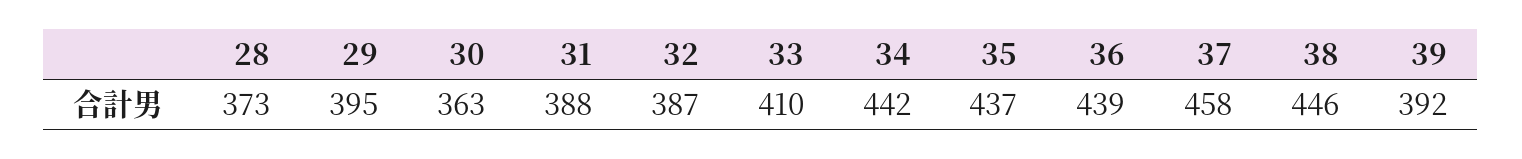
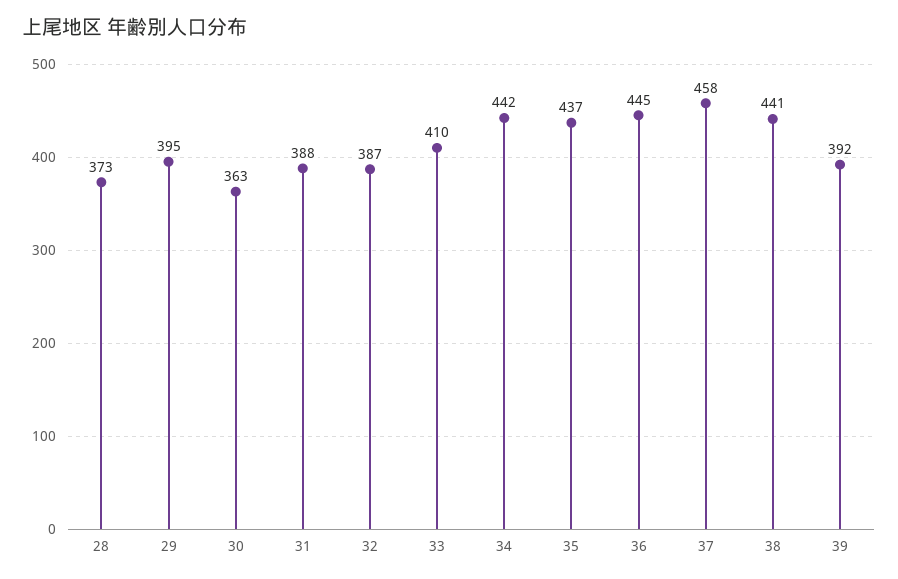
  {
    "28": 373,
    "29": 395,
    "30": 363,
    "31": 388,
    "32": 387,
    "33": 410,
    "34": 442,
    "35": 437,
-   "36": 439,
+   "36": 445,
    "37": 458,
-   "38": 446,
+   "38": 441,
    "39": 392
  }

